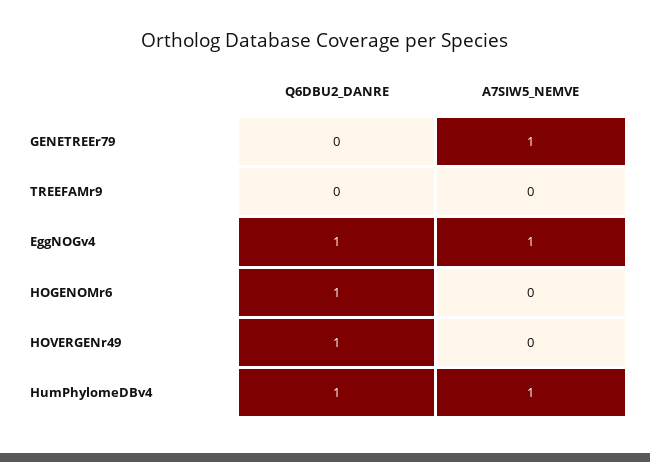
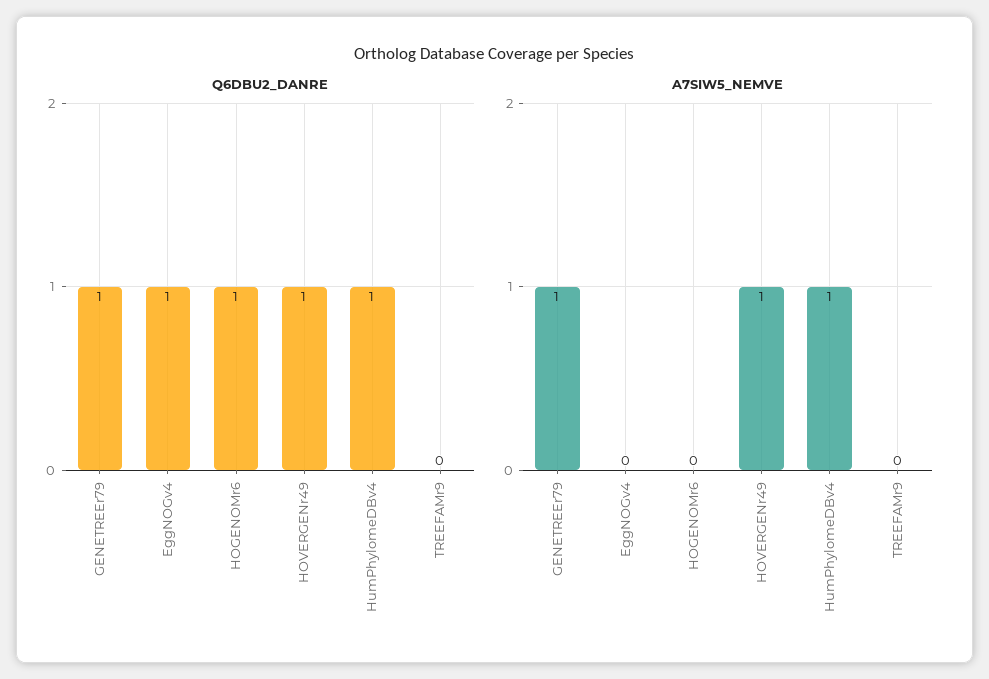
  {
    "Q6DBU2_DANRE": {
-     "GENETREEr79": 0,
+     "GENETREEr79": 1,
      "TREEFAMr9": 0,
      "EggNOGv4": 1,
      "HOGENOMr6": 1,
      "HOVERGENr49": 1,
      "HumPhylomeDBv4": 1
    },
    "A7SIW5_NEMVE": {
      "GENETREEr79": 1,
      "TREEFAMr9": 0,
-     "EggNOGv4": 1,
+     "EggNOGv4": 0,
      "HOGENOMr6": 0,
-     "HOVERGENr49": 0,
+     "HOVERGENr49": 1,
      "HumPhylomeDBv4": 1
    }
  }

